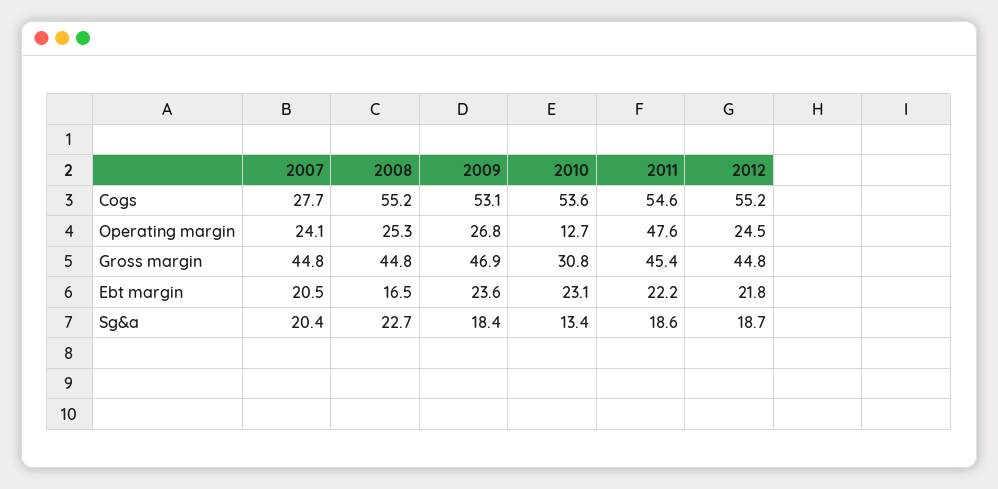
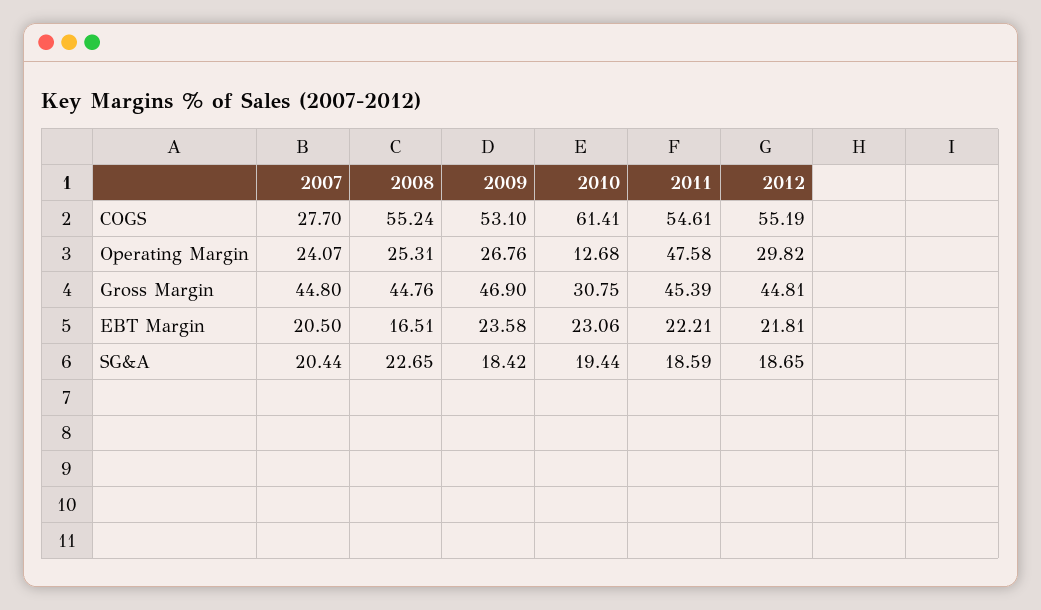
  {
    "2007": {
      "Cogs": 27.7,
      "Operating margin": 24.07,
      "Gross margin": 44.8,
      "Ebt margin": 20.5,
      "Sg&a": 20.44
    },
    "2008": {
      "Cogs": 55.24,
      "Operating margin": 25.31,
      "Gross margin": 44.76,
      "Ebt margin": 16.51,
      "Sg&a": 22.65
    },
    "2009": {
      "Cogs": 53.1,
      "Operating margin": 26.76,
      "Gross margin": 46.9,
      "Ebt margin": 23.58,
      "Sg&a": 18.42
    },
    "2010": {
-     "Cogs": 53.6,
+     "Cogs": 61.41,
      "Operating margin": 12.68,
      "Gross margin": 30.75,
      "Ebt margin": 23.06,
-     "Sg&a": 13.4
+     "Sg&a": 19.44
    },
    "2011": {
      "Cogs": 54.61,
      "Operating margin": 47.58,
      "Gross margin": 45.39,
      "Ebt margin": 22.21,
      "Sg&a": 18.59
    },
    "2012": {
      "Cogs": 55.19,
-     "Operating margin": 24.5,
+     "Operating margin": 29.82,
      "Gross margin": 44.81,
      "Ebt margin": 21.81,
      "Sg&a": 18.65
    }
  }

